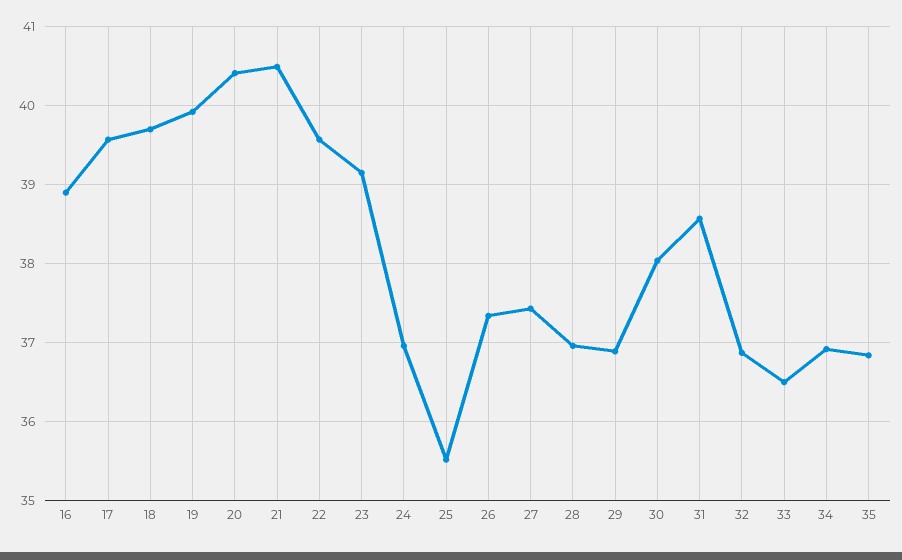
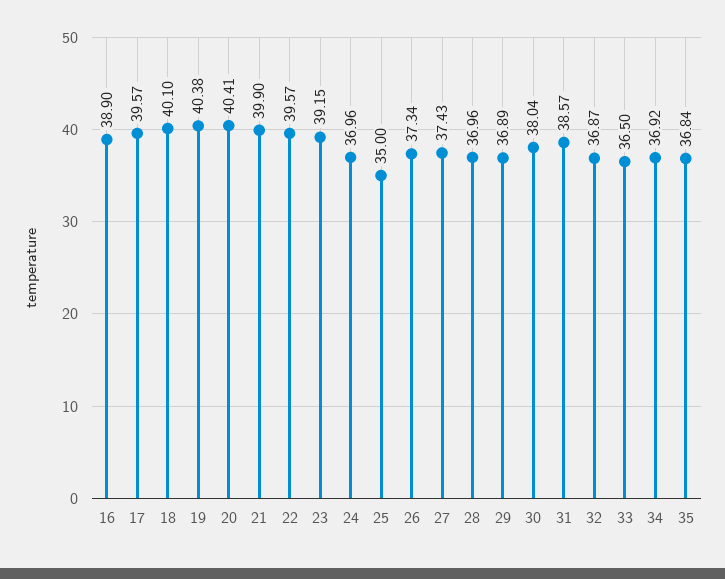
  {
    "16": 38.9,
    "17": 39.57,
-   "18": 39.7,
+   "18": 40.1,
-   "19": 39.9,
+   "19": 40.38,
    "20": 40.41,
-   "21": 40.5,
+   "21": 39.9,
    "22": 39.57,
    "23": 39.15,
    "24": 36.96,
-   "25": 35.5,
+   "25": 35,
    "26": 37.34,
    "27": 37.43,
    "28": 36.96,
    "29": 36.89,
    "30": 38.04,
    "31": 38.57,
    "32": 36.87,
    "33": 36.5,
    "34": 36.92,
    "35": 36.84
  }

